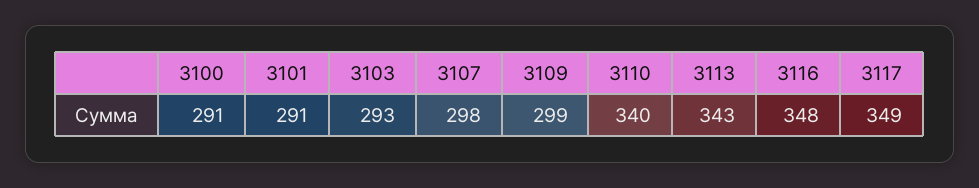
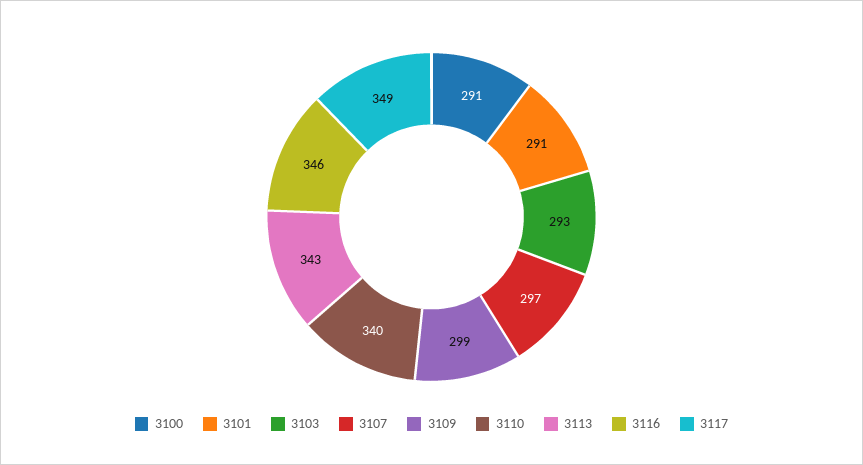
  {
    "3100": 291,
    "3101": 291,
    "3103": 293,
-   "3107": 298,
+   "3107": 297,
    "3109": 299,
    "3110": 340,
    "3113": 343,
-   "3116": 348,
+   "3116": 346,
    "3117": 349
  }

